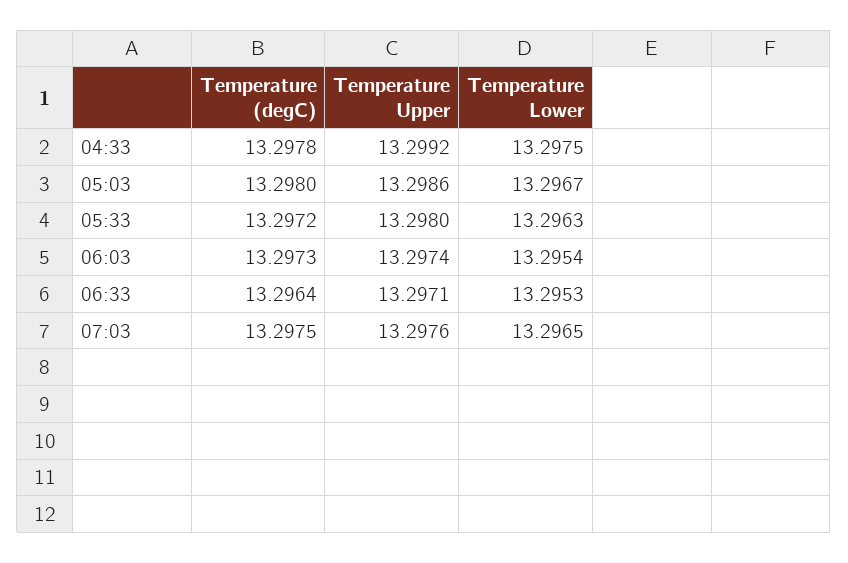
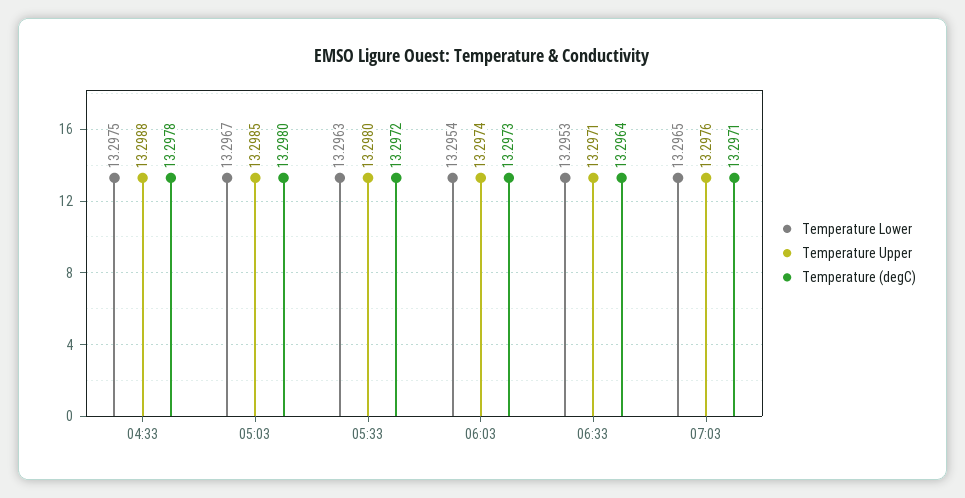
  {
    "Temperature (degC)": {
      "04:33": 13.2978,
      "05:03": 13.298,
      "05:33": 13.2972,
      "06:03": 13.2973,
      "06:33": 13.2964,
-     "07:03": 13.2975
+     "07:03": 13.2971
    },
    "Temperature Upper": {
-     "04:33": 13.2992,
+     "04:33": 13.2988,
-     "05:03": 13.2986,
+     "05:03": 13.2985,
      "05:33": 13.298,
      "06:03": 13.2974,
      "06:33": 13.2971,
      "07:03": 13.2976
    },
    "Temperature Lower": {
      "04:33": 13.2975,
      "05:03": 13.2967,
      "05:33": 13.2963,
      "06:03": 13.2954,
      "06:33": 13.2953,
      "07:03": 13.2965
    }
  }

